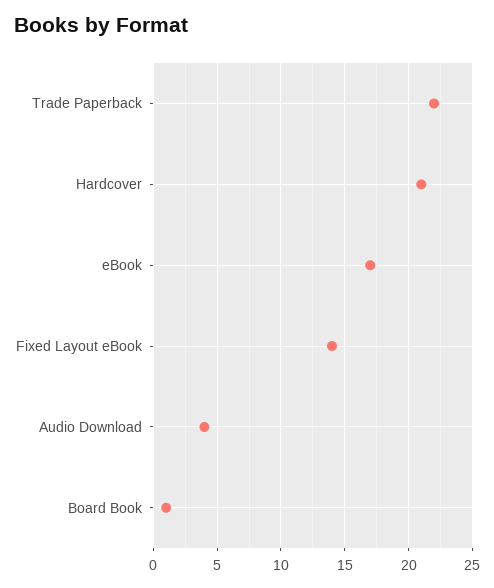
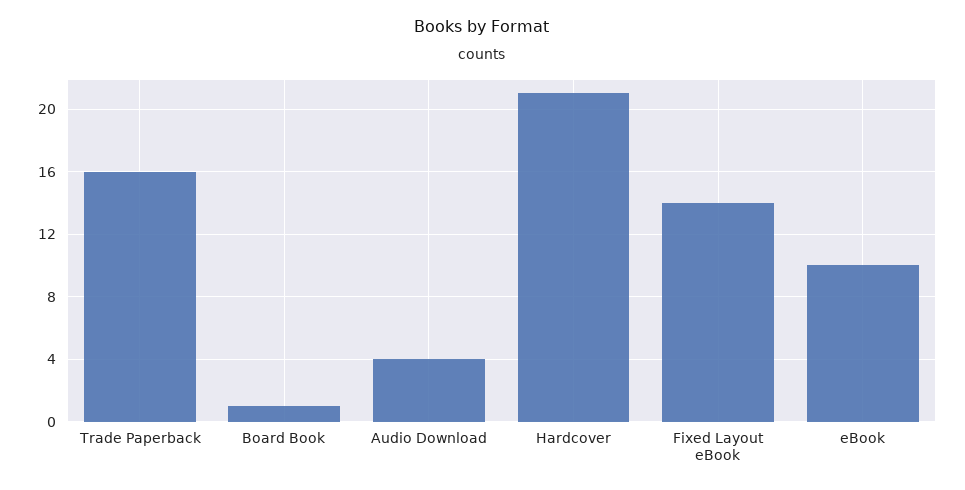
  {
-   "Trade Paperback": 22,
+   "Trade Paperback": 16,
    "Hardcover": 21,
-   "eBook": 17,
+   "eBook": 10,
    "Fixed Layout eBook": 14,
    "Audio Download": 4,
    "Board Book": 1
  }

